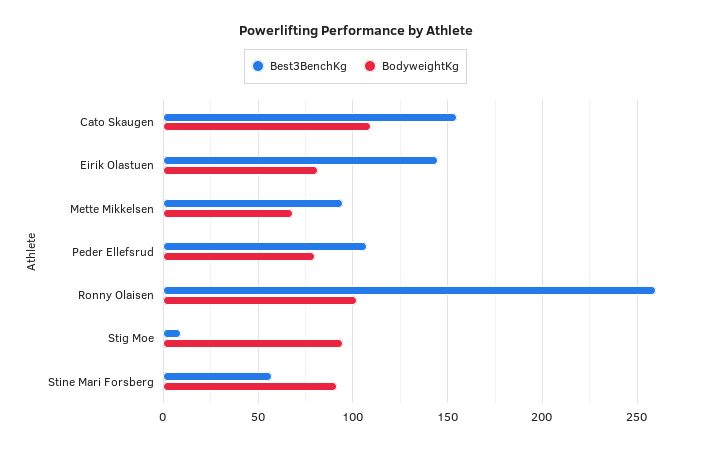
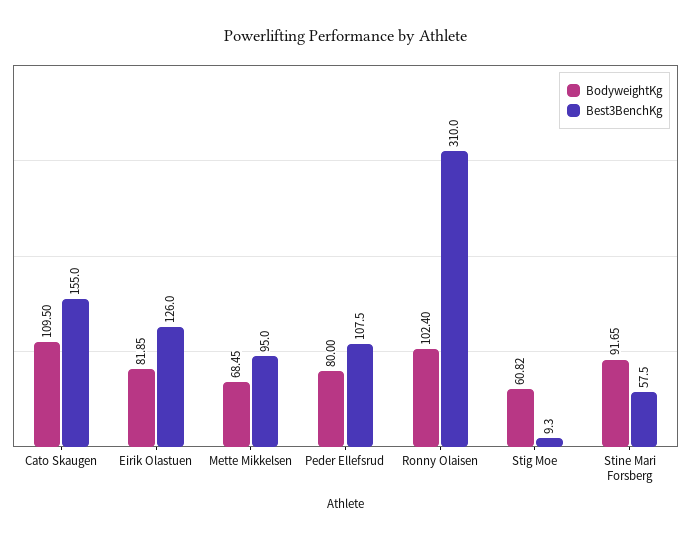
  {
    "Best3BenchKg": {
      "Cato Skaugen": 155,
-     "Eirik Olastuen": 145,
+     "Eirik Olastuen": 126,
      "Mette Mikkelsen": 95,
      "Peder Ellefsrud": 107.5,
-     "Ronny Olaisen": 260,
+     "Ronny Olaisen": 310,
      "Stig Moe": 9.3,
      "Stine Mari Forsberg": 57.5
    },
    "BodyweightKg": {
      "Cato Skaugen": 109.5,
      "Eirik Olastuen": 81.85,
      "Mette Mikkelsen": 68.45,
      "Peder Ellefsrud": 80,
      "Ronny Olaisen": 102.4,
-     "Stig Moe": 95,
+     "Stig Moe": 60.82,
      "Stine Mari Forsberg": 91.65
    }
  }

